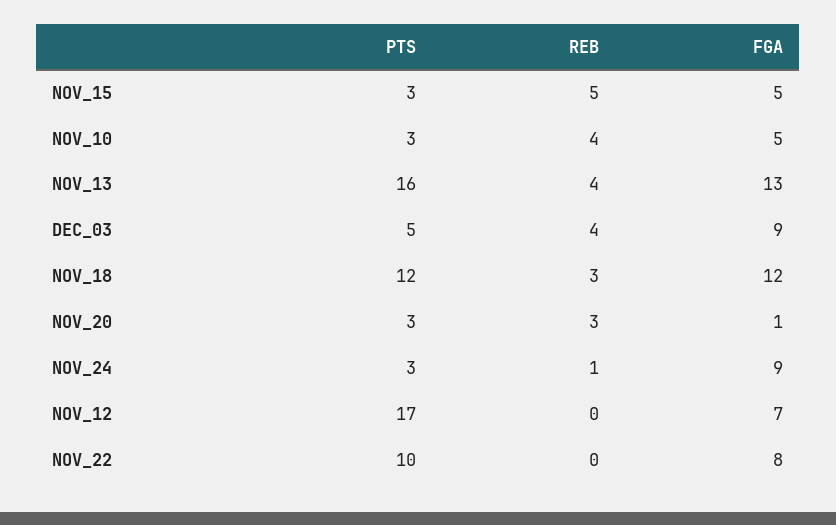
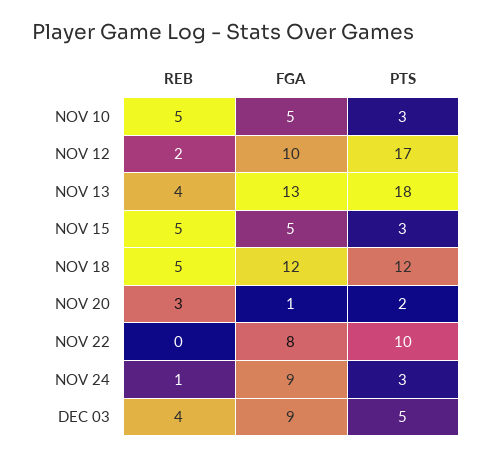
  {
    "PTS": {
      "NOV_15": 3,
      "NOV_10": 3,
-     "NOV_13": 16,
+     "NOV_13": 18,
      "DEC_03": 5,
      "NOV_18": 12,
-     "NOV_20": 3,
+     "NOV_20": 2,
      "NOV_24": 3,
      "NOV_12": 17,
      "NOV_22": 10
    },
    "REB": {
      "NOV_15": 5,
-     "NOV_10": 4,
+     "NOV_10": 5,
      "NOV_13": 4,
      "DEC_03": 4,
-     "NOV_18": 3,
+     "NOV_18": 5,
      "NOV_20": 3,
      "NOV_24": 1,
-     "NOV_12": 0,
+     "NOV_12": 2,
      "NOV_22": 0
    },
    "FGA": {
      "NOV_15": 5,
      "NOV_10": 5,
      "NOV_13": 13,
      "DEC_03": 9,
      "NOV_18": 12,
      "NOV_20": 1,
      "NOV_24": 9,
-     "NOV_12": 7,
+     "NOV_12": 10,
      "NOV_22": 8
    }
  }

